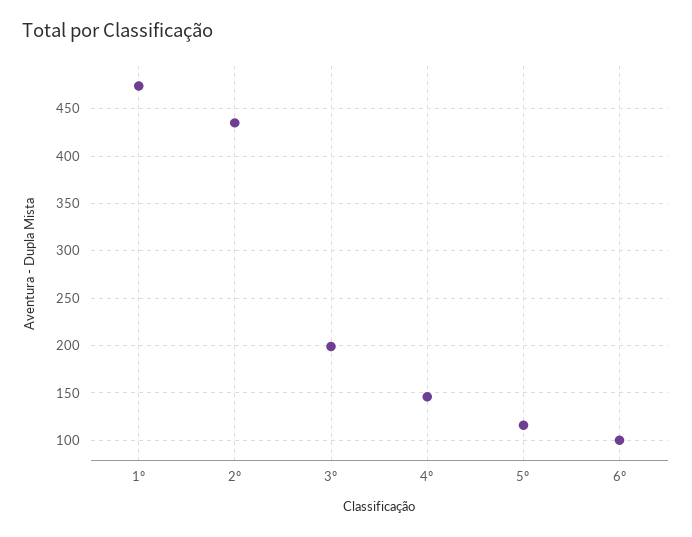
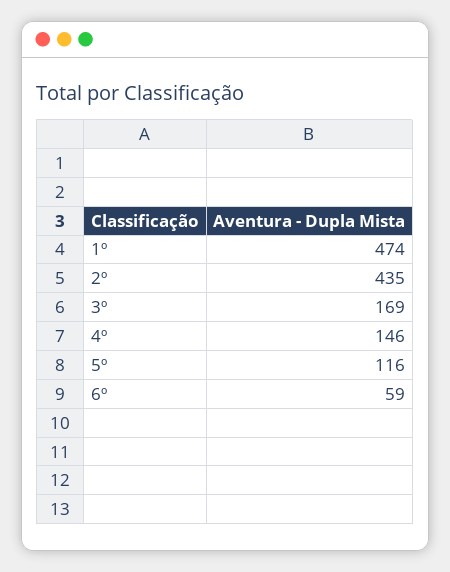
  {
    "1º": 474,
    "2º": 435,
-   "3º": 200,
+   "3º": 169,
    "4º": 146,
    "5º": 116,
-   "6º": 100
+   "6º": 59
  }

